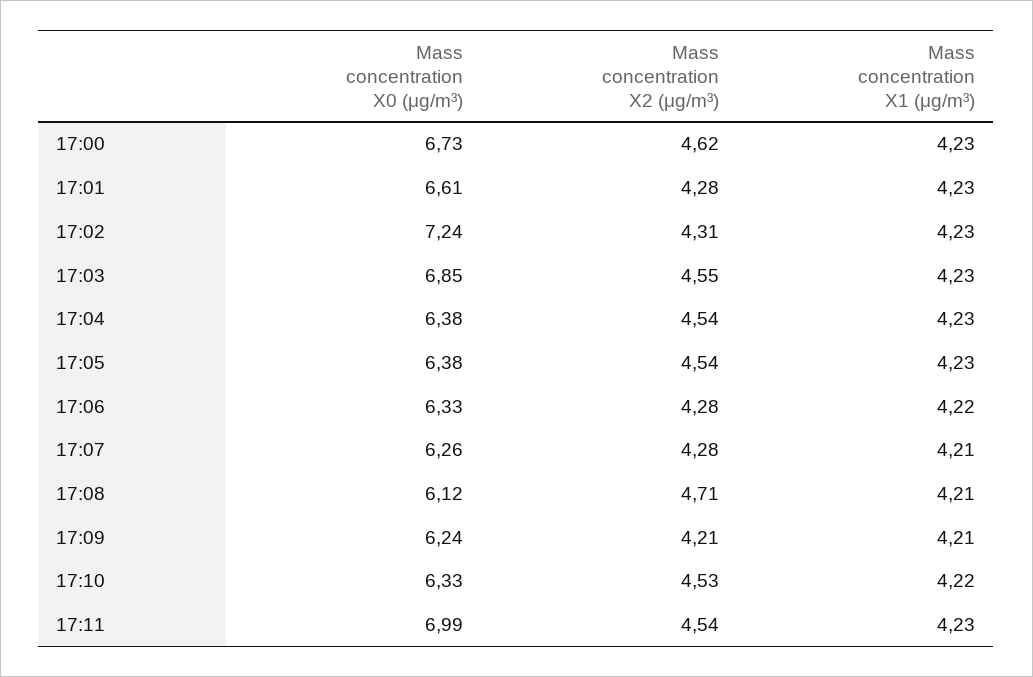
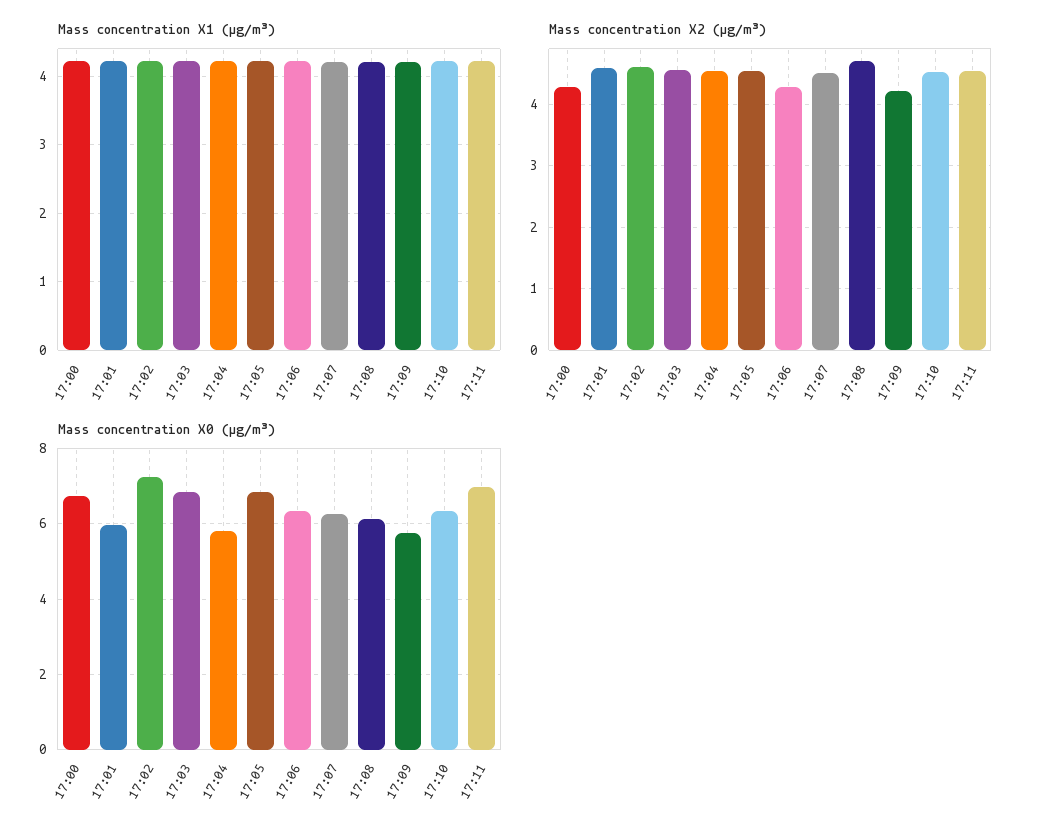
  {
    "Mass concentration X0 (μg/m³)": {
      "17:00": 6.73,
-     "17:01": 6.61,
+     "17:01": 6,
      "17:02": 7.24,
      "17:03": 6.85,
-     "17:04": 6.38,
+     "17:04": 5.8,
-     "17:05": 6.38,
+     "17:05": 6.8,
      "17:06": 6.33,
      "17:07": 6.26,
      "17:08": 6.12,
-     "17:09": 6.24,
+     "17:09": 5.8,
      "17:10": 6.33,
      "17:11": 6.99
    },
    "Mass concentration X2 (μg/m³)": {
-     "17:00": 4.62,
+     "17:00": 4.3,
-     "17:01": 4.28,
+     "17:01": 4.6,
-     "17:02": 4.31,
+     "17:02": 4.6,
      "17:03": 4.55,
      "17:04": 4.54,
      "17:05": 4.54,
      "17:06": 4.28,
-     "17:07": 4.28,
+     "17:07": 4.5,
      "17:08": 4.71,
      "17:09": 4.21,
      "17:10": 4.53,
      "17:11": 4.54
    },
    "Mass concentration X1 (μg/m³)": {
      "17:00": 4.23,
      "17:01": 4.23,
      "17:02": 4.23,
      "17:03": 4.23,
      "17:04": 4.23,
      "17:05": 4.23,
      "17:06": 4.22,
      "17:07": 4.21,
      "17:08": 4.21,
      "17:09": 4.21,
      "17:10": 4.22,
      "17:11": 4.23
    }
  }

